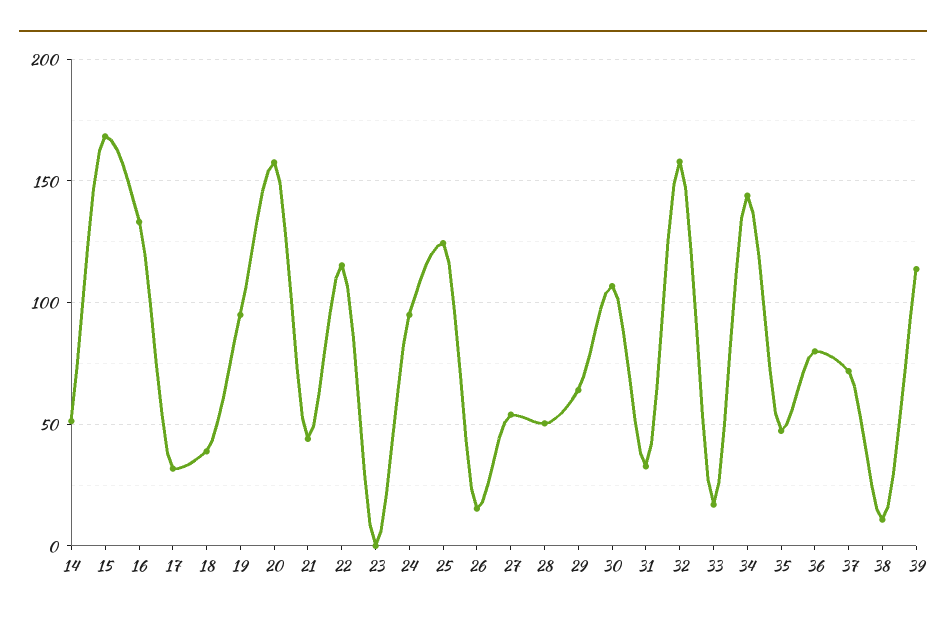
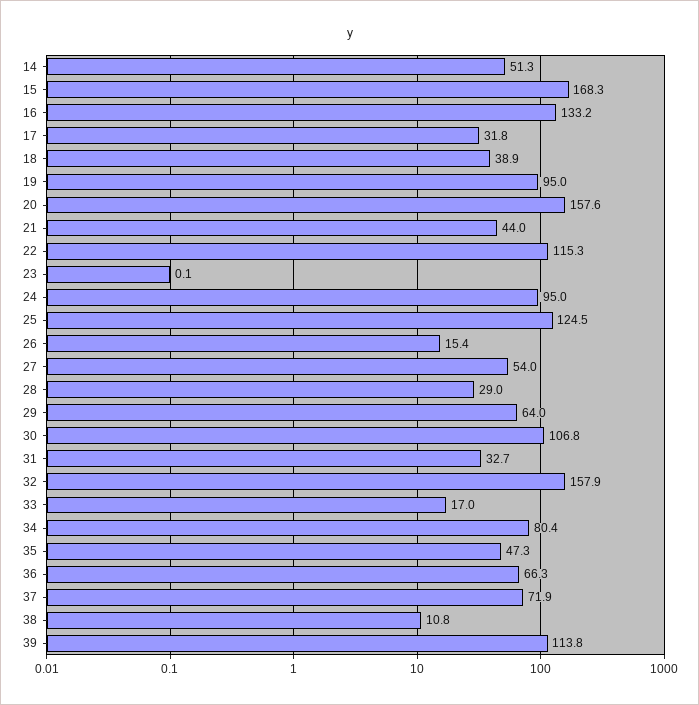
  {
    "14": 51.3,
    "15": 168.3,
    "16": 133.2,
    "17": 31.8,
    "18": 38.9,
    "19": 95,
    "20": 157.6,
    "21": 44,
    "22": 115.3,
    "23": 0.1,
    "24": 95,
    "25": 124.5,
    "26": 15.4,
    "27": 54,
-   "28": 50,
+   "28": 29,
    "29": 64,
    "30": 106.8,
    "31": 32.7,
    "32": 157.9,
    "33": 17,
-   "34": 145,
+   "34": 80.4,
    "35": 47.3,
-   "36": 80,
+   "36": 66.3,
    "37": 71.9,
    "38": 10.8,
    "39": 113.8
  }

